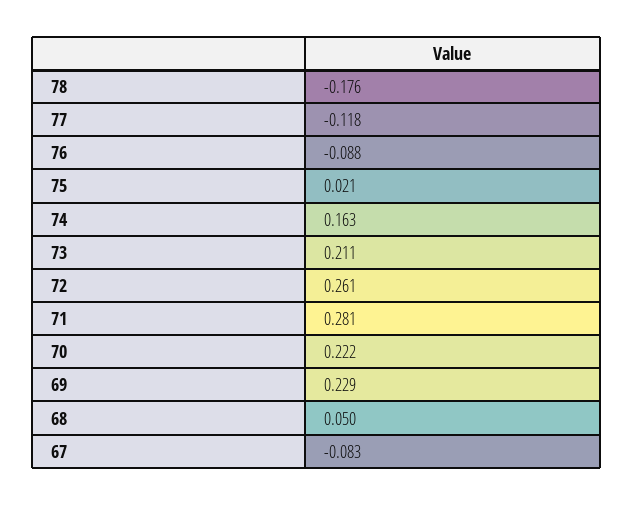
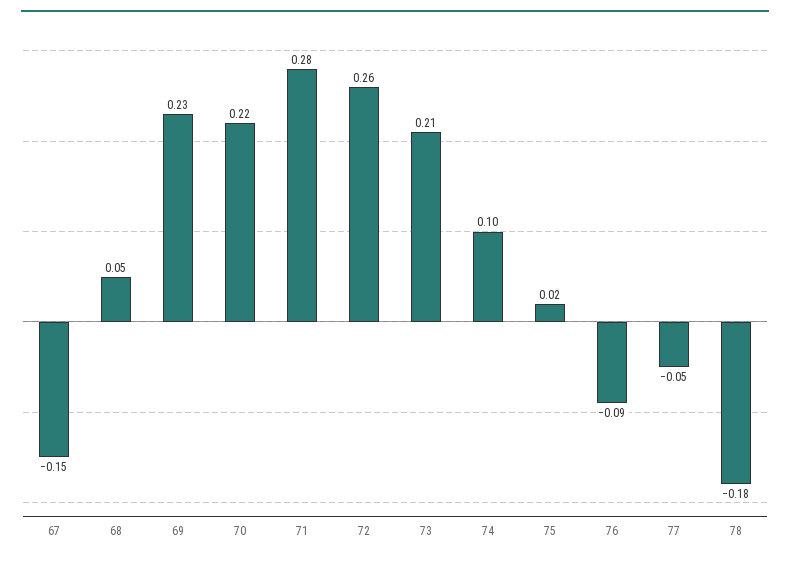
  {
    "78": -0.176,
-   "77": -0.118,
+   "77": -0.05,
    "76": -0.088,
    "75": 0.021,
-   "74": 0.163,
+   "74": 0.1,
    "73": 0.211,
    "72": 0.261,
    "71": 0.281,
    "70": 0.222,
    "69": 0.229,
    "68": 0.05,
-   "67": -0.083
+   "67": -0.15
  }

